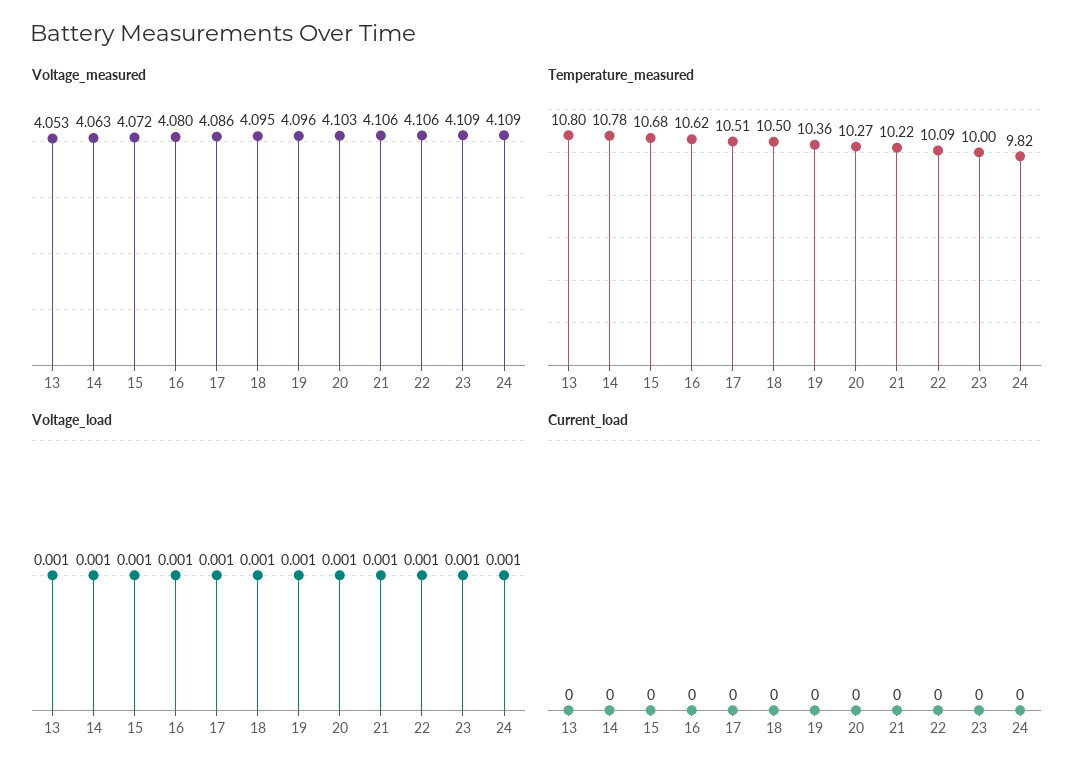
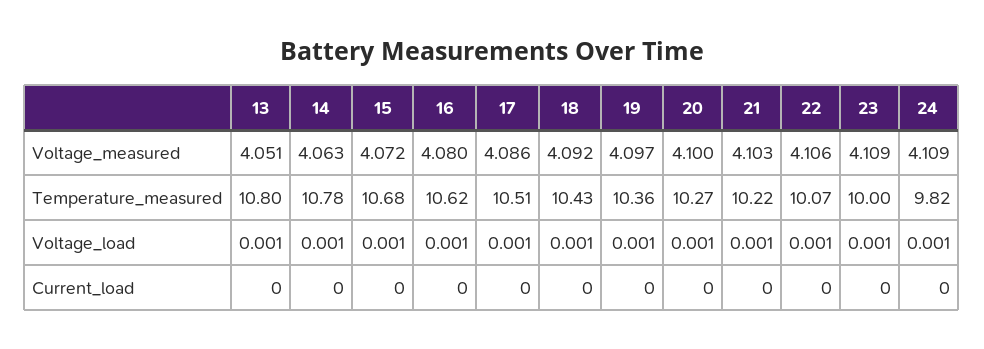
  {
    "Voltage_measured": {
-     "13": 4.053,
+     "13": 4.051,
      "14": 4.063,
      "15": 4.072,
      "16": 4.08,
      "17": 4.086,
-     "18": 4.095,
+     "18": 4.092,
-     "19": 4.096,
+     "19": 4.097,
-     "20": 4.103,
+     "20": 4.1,
-     "21": 4.106,
+     "21": 4.103,
      "22": 4.106,
      "23": 4.109,
      "24": 4.109
    },
    "Temperature_measured": {
      "13": 10.8,
      "14": 10.78,
      "15": 10.68,
      "16": 10.62,
      "17": 10.51,
-     "18": 10.5,
+     "18": 10.43,
      "19": 10.36,
      "20": 10.27,
      "21": 10.22,
-     "22": 10.09,
+     "22": 10.07,
      "23": 10,
      "24": 9.82
    },
    "Voltage_load": {
      "13": 0.001,
      "14": 0.001,
      "15": 0.001,
      "16": 0.001,
      "17": 0.001,
      "18": 0.001,
      "19": 0.001,
      "20": 0.001,
      "21": 0.001,
      "22": 0.001,
      "23": 0.001,
      "24": 0.001
    },
    "Current_load": {
      "13": 0,
      "14": 0,
      "15": 0,
      "16": 0,
      "17": 0,
      "18": 0,
      "19": 0,
      "20": 0,
      "21": 0,
      "22": 0,
      "23": 0,
      "24": 0
    }
  }

